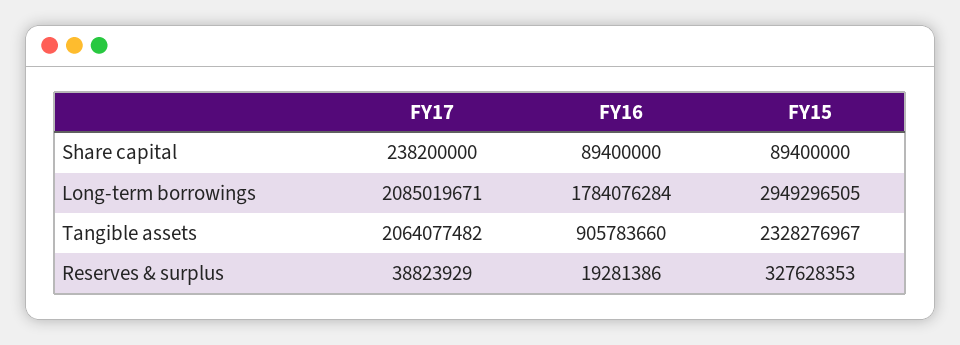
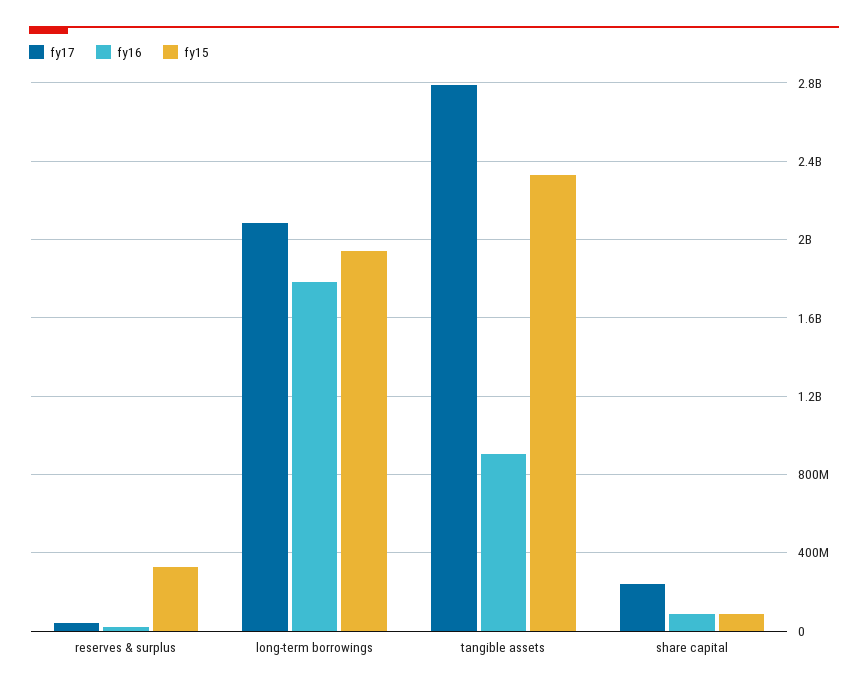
  {
    "FY17": {
      "Share capital": 238200000,
      "Long-term borrowings": 2085019671,
-     "Tangible assets": 2064077482,
+     "Tangible assets": 2800000000,
      "Reserves & surplus": 38823929
    },
    "FY16": {
      "Share capital": 89400000,
      "Long-term borrowings": 1784076284,
      "Tangible assets": 905783660,
      "Reserves & surplus": 19281386
    },
    "FY15": {
      "Share capital": 89400000,
-     "Long-term borrowings": 2949296505,
+     "Long-term borrowings": 1950000000,
      "Tangible assets": 2328276967,
      "Reserves & surplus": 327628353
    }
  }

